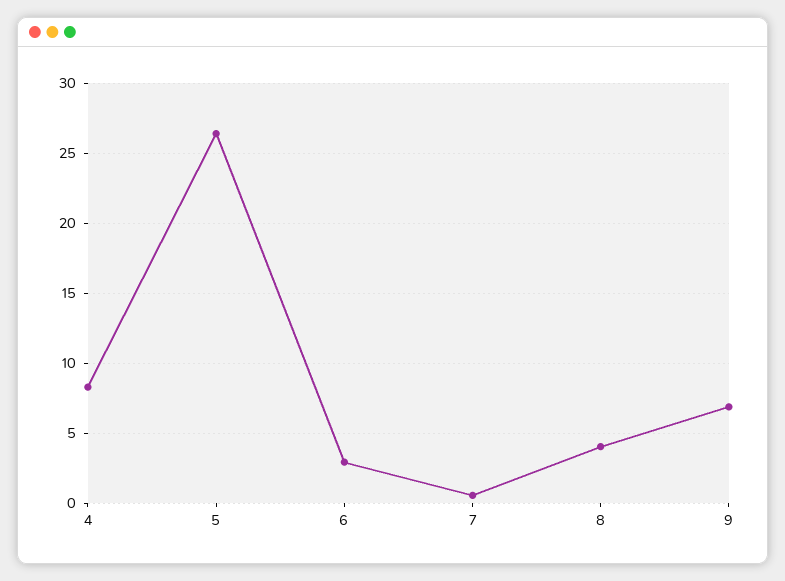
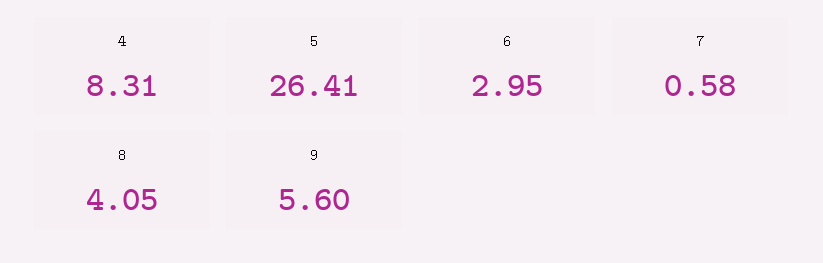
  {
    "4": 8.31,
    "5": 26.41,
    "6": 2.95,
    "7": 0.58,
    "8": 4.05,
-   "9": 7
+   "9": 5.6
  }

